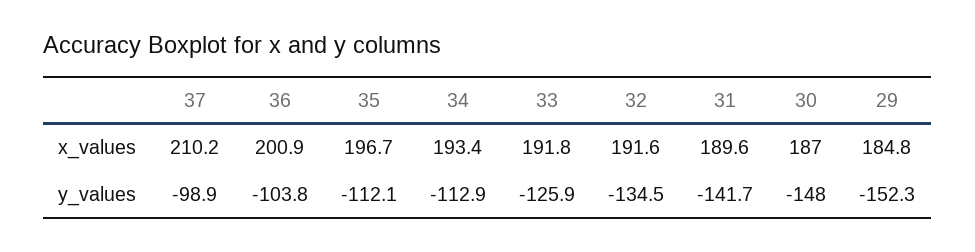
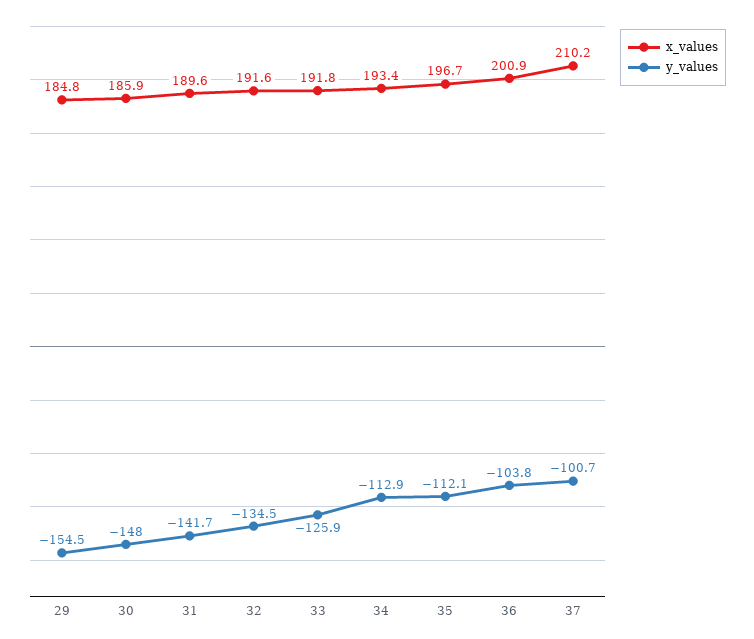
  {
    "x_values": {
      "37": 210.2,
      "36": 200.9,
      "35": 196.7,
      "34": 193.4,
      "33": 191.8,
      "32": 191.6,
      "31": 189.6,
-     "30": 187,
+     "30": 185.9,
      "29": 184.8
    },
    "y_values": {
-     "37": -98.9,
+     "37": -100.7,
      "36": -103.8,
      "35": -112.1,
      "34": -112.9,
      "33": -125.9,
      "32": -134.5,
      "31": -141.7,
      "30": -148,
-     "29": -152.3
+     "29": -154.5
    }
  }

